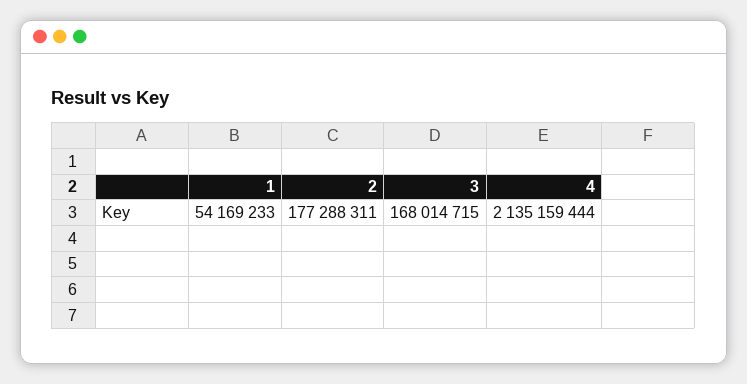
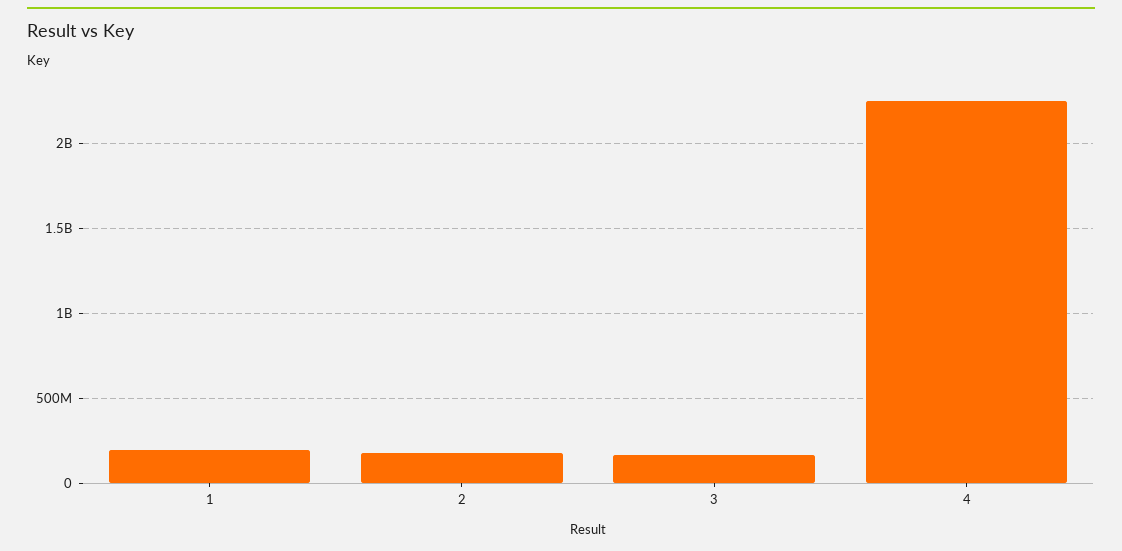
  {
-   "1": 54169233,
+   "1": 200000000,
    "2": 177288311,
    "3": 168014715,
-   "4": 2135159444
+   "4": 2250000000
  }

